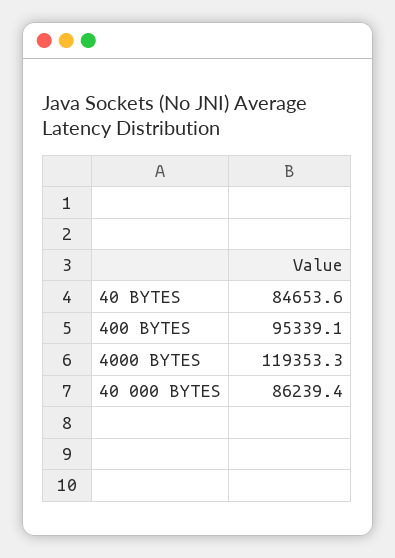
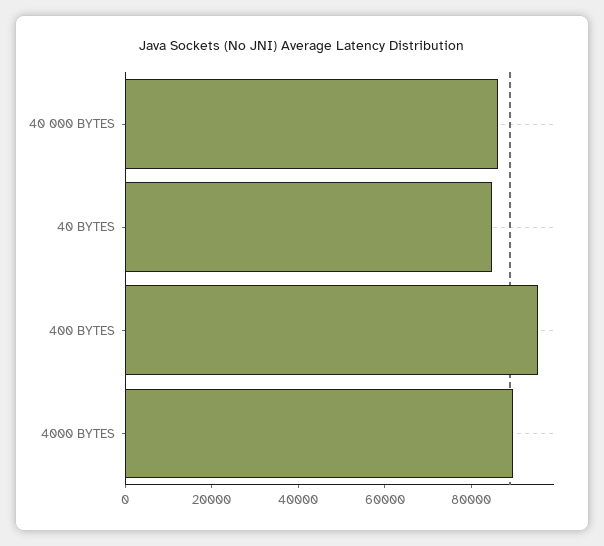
  {
    "40 BYTES": 84653.6,
    "400 BYTES": 95339.1,
-   "4000 BYTES": 119353.3,
+   "4000 BYTES": 90000,
    "40 000 BYTES": 86239.4
  }

